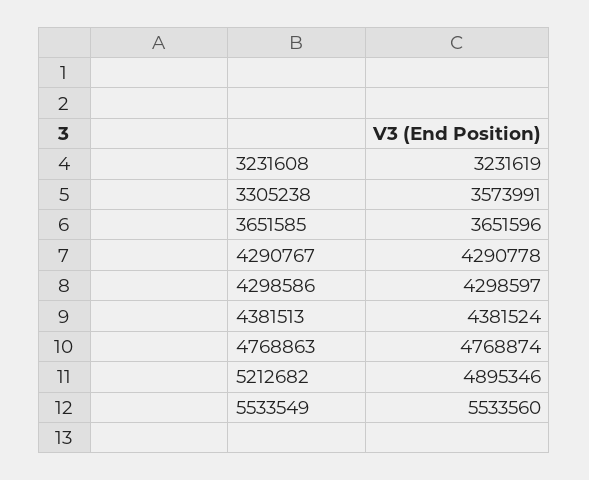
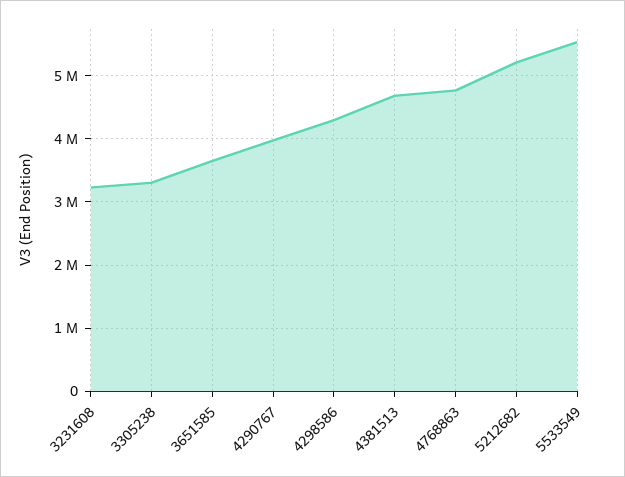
  {
    "3231608": 3231619,
-   "3305238": 3573991,
+   "3305238": 3300000,
    "3651585": 3651596,
-   "4290767": 4290778,
+   "4290767": 4000000,
    "4298586": 4298597,
-   "4381513": 4381524,
+   "4381513": 4700000,
    "4768863": 4768874,
-   "5212682": 4895346,
+   "5212682": 5200000,
    "5533549": 5533560
  }

